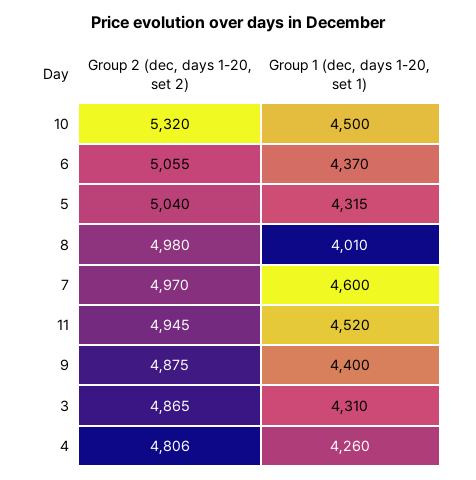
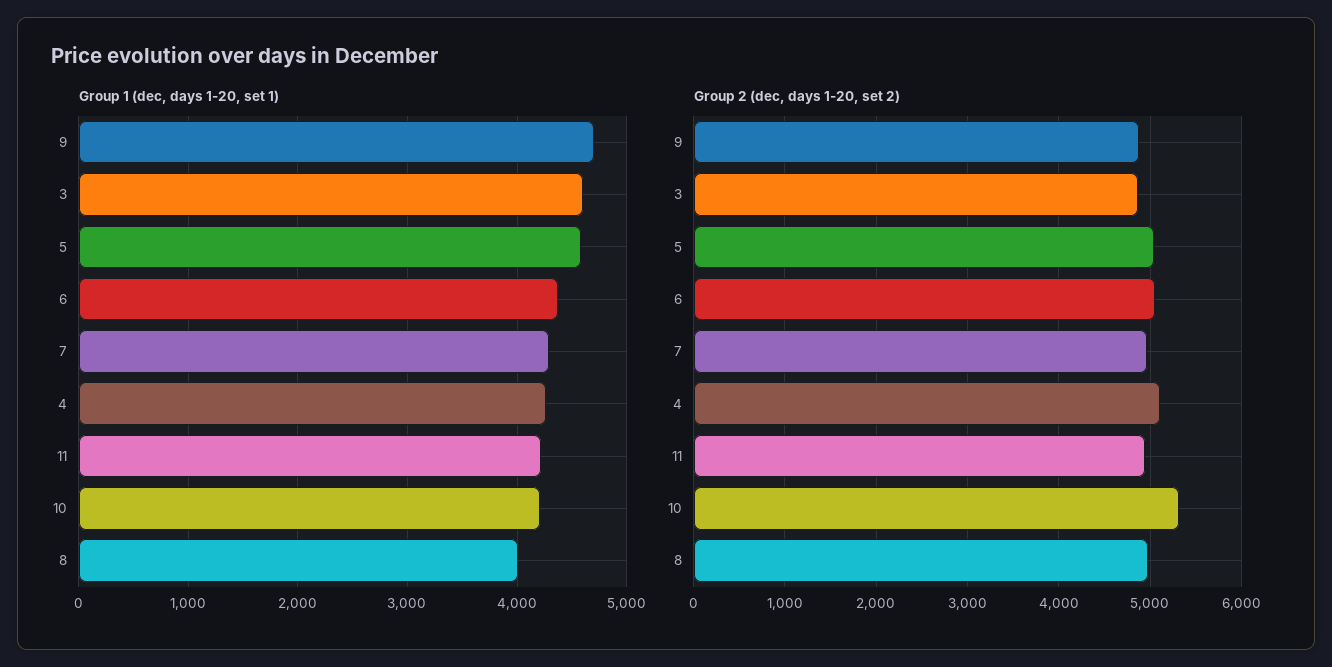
  {
    "Group 2 (dec, days 1-20, set 2)": {
      "10": 5320,
      "6": 5055,
      "5": 5040,
      "8": 4980,
      "7": 4970,
      "11": 4945,
      "9": 4875,
      "3": 4865,
-     "4": 4806
+     "4": 5100
    },
    "Group 1 (dec, days 1-20, set 1)": {
-     "10": 4500,
+     "10": 4200,
      "6": 4370,
-     "5": 4315,
+     "5": 4600,
      "8": 4010,
-     "7": 4600,
+     "7": 4300,
-     "11": 4520,
+     "11": 4200,
-     "9": 4400,
+     "9": 4700,
-     "3": 4310,
+     "3": 4600,
      "4": 4260
    }
  }

